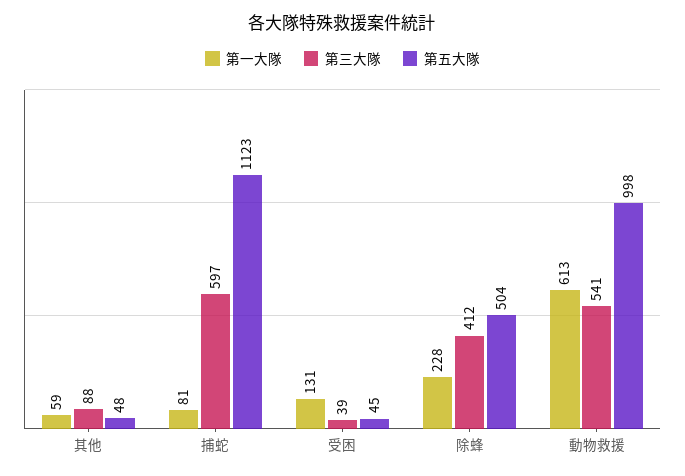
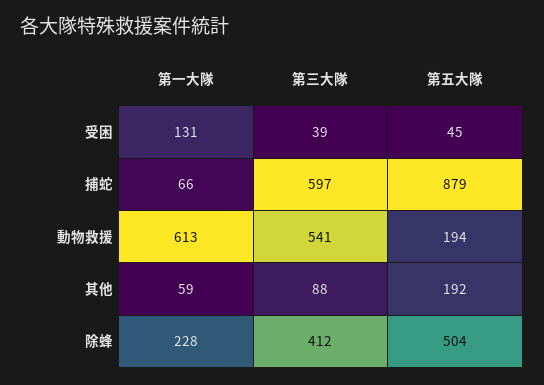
  {
    "第一大隊": {
      "其他": 59,
-     "捕蛇": 81,
+     "捕蛇": 66,
      "受困": 131,
      "除蜂": 228,
      "動物救援": 613
    },
    "第三大隊": {
      "其他": 88,
      "捕蛇": 597,
      "受困": 39,
      "除蜂": 412,
      "動物救援": 541
    },
    "第五大隊": {
-     "其他": 48,
+     "其他": 192,
-     "捕蛇": 1123,
+     "捕蛇": 879,
      "受困": 45,
      "除蜂": 504,
-     "動物救援": 998
+     "動物救援": 194
    }
  }

